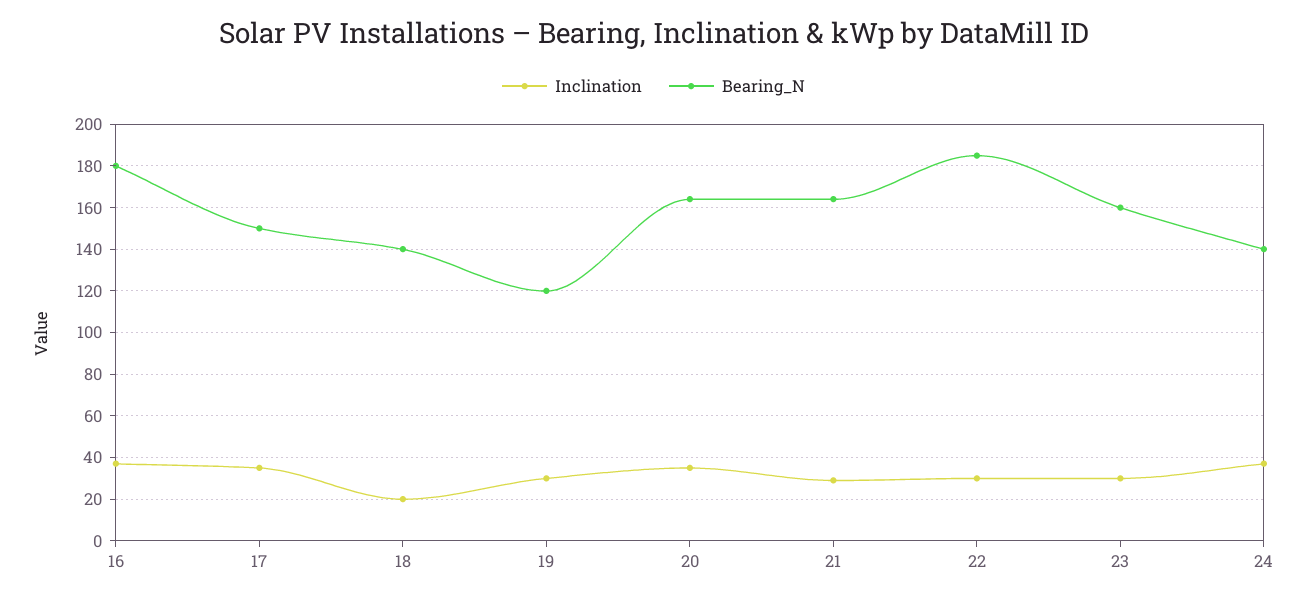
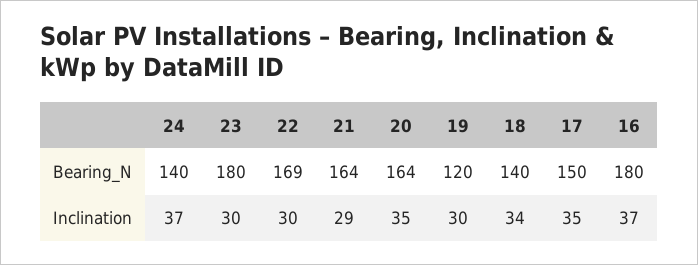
  {
    "Inclination": {
      "16": 37,
      "17": 35,
-     "18": 20,
+     "18": 34,
      "19": 30,
      "20": 35,
      "21": 29,
      "22": 30,
      "23": 30,
      "24": 37
    },
    "Bearing_N": {
      "16": 180,
      "17": 150,
      "18": 140,
      "19": 120,
      "20": 164,
      "21": 164,
-     "22": 185,
+     "22": 169,
-     "23": 160,
+     "23": 180,
      "24": 140
    }
  }

